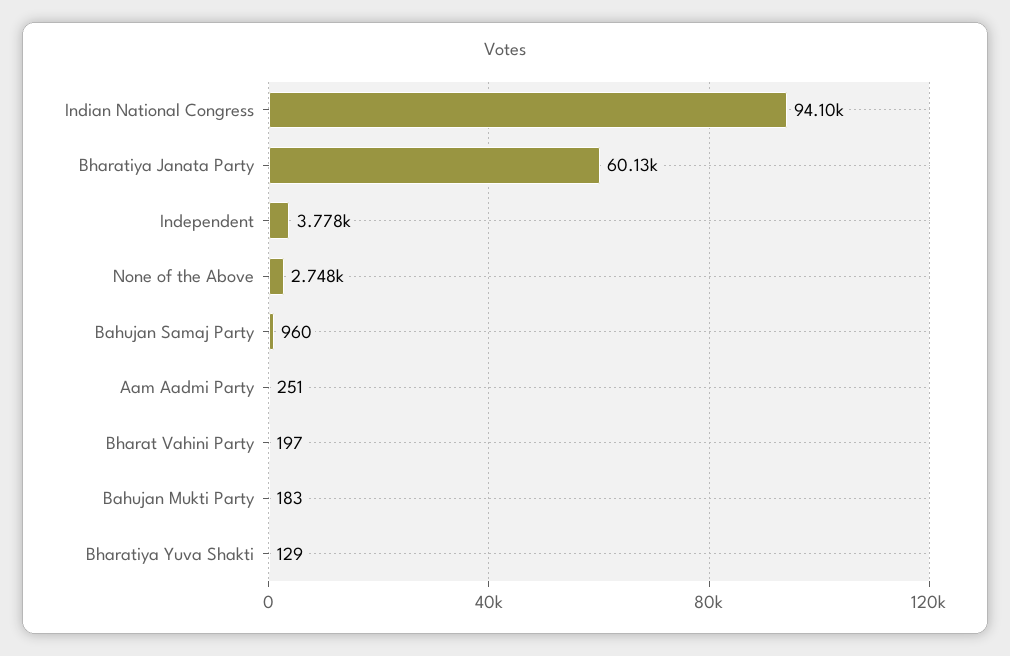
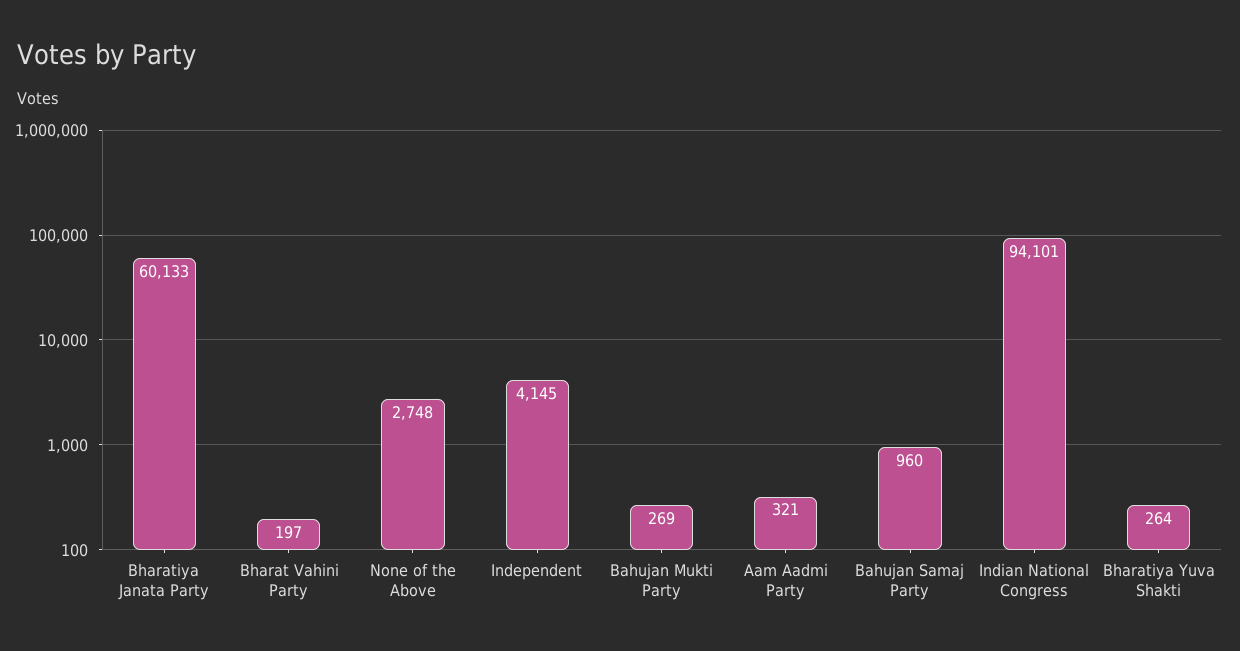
  {
    "Indian National Congress": 94101,
    "Bharatiya Janata Party": 60133,
-   "Independent": 3778,
+   "Independent": 4145,
    "None of the Above": 2748,
    "Bahujan Samaj Party": 960,
-   "Aam Aadmi Party": 251,
+   "Aam Aadmi Party": 321,
    "Bharat Vahini Party": 197,
-   "Bahujan Mukti Party": 183,
+   "Bahujan Mukti Party": 269,
-   "Bharatiya Yuva Shakti": 129
+   "Bharatiya Yuva Shakti": 264
  }

